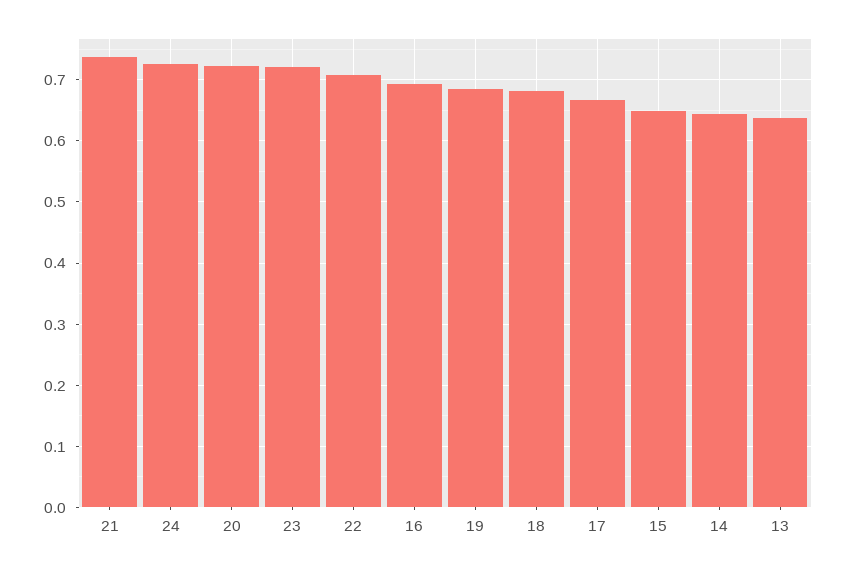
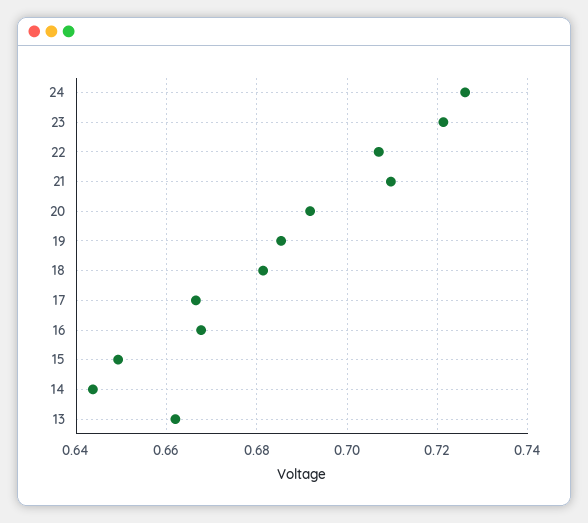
  {
-   "21": 0.74,
+   "21": 0.71,
    "24": 0.726,
-   "20": 0.72,
+   "20": 0.692,
    "23": 0.722,
    "22": 0.708,
-   "16": 0.69,
+   "16": 0.668,
    "19": 0.686,
    "18": 0.682,
    "17": 0.666,
    "15": 0.65,
    "14": 0.644,
-   "13": 0.64
+   "13": 0.662
  }

